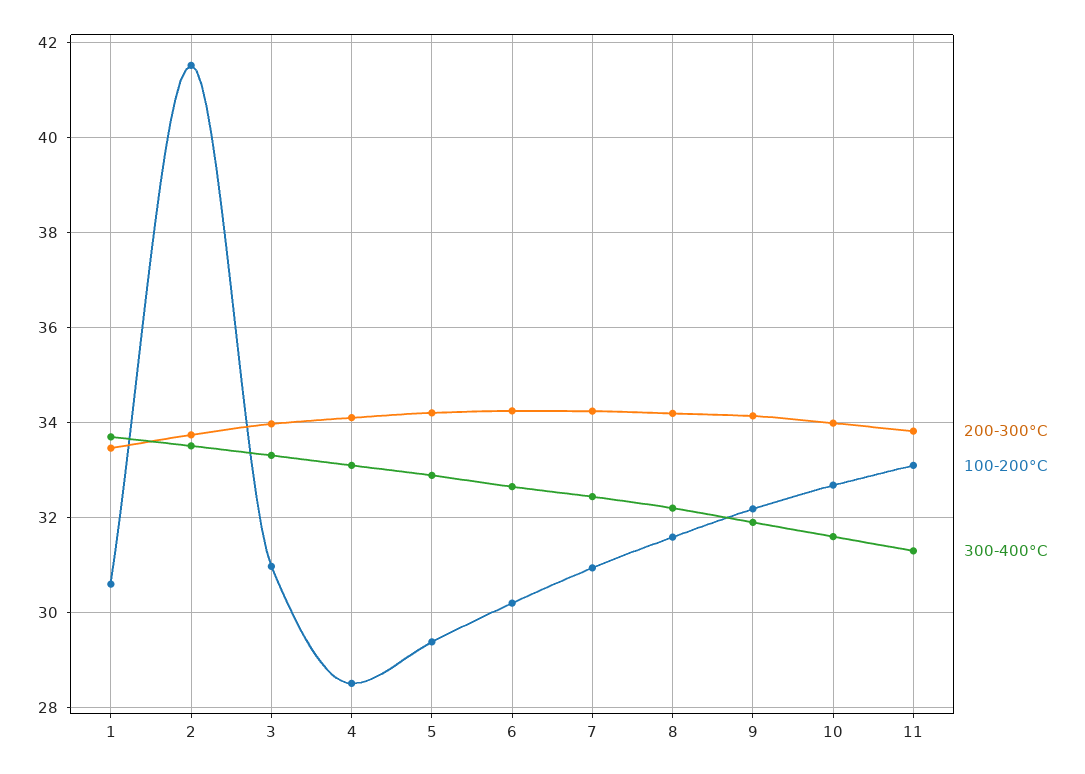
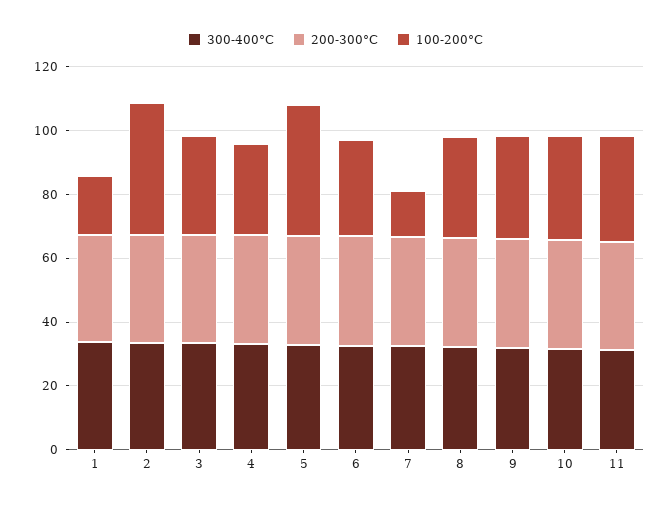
  {
    "200-300°C": {
      "1": 33.4,
      "2": 33.8,
      "3": 34,
      "4": 34.2,
      "5": 34.2,
      "6": 34.2,
      "7": 34.2,
      "8": 34.2,
      "9": 34.2,
      "10": 34,
      "11": 33.8
    },
    "100-200°C": {
-     "1": 30.6,
+     "1": 20,
      "2": 41.6,
      "3": 31,
      "4": 28.6,
-     "5": 29.4,
+     "5": 40,
      "6": 30.2,
-     "7": 31,
+     "7": 15,
      "8": 31.6,
      "9": 32.2,
      "10": 32.6,
      "11": 33.2
    },
    "300-400°C": {
      "1": 33.8,
      "2": 33.6,
      "3": 33.4,
      "4": 33.2,
      "5": 32.8,
      "6": 32.6,
      "7": 32.4,
      "8": 32.2,
      "9": 32,
      "10": 31.6,
      "11": 31.4
    }
  }

